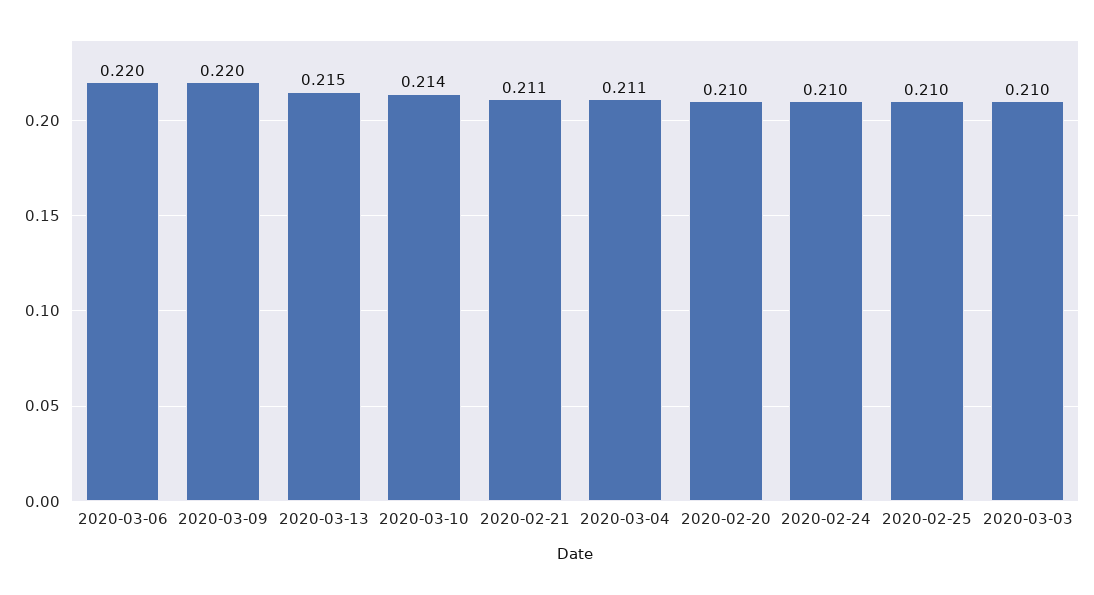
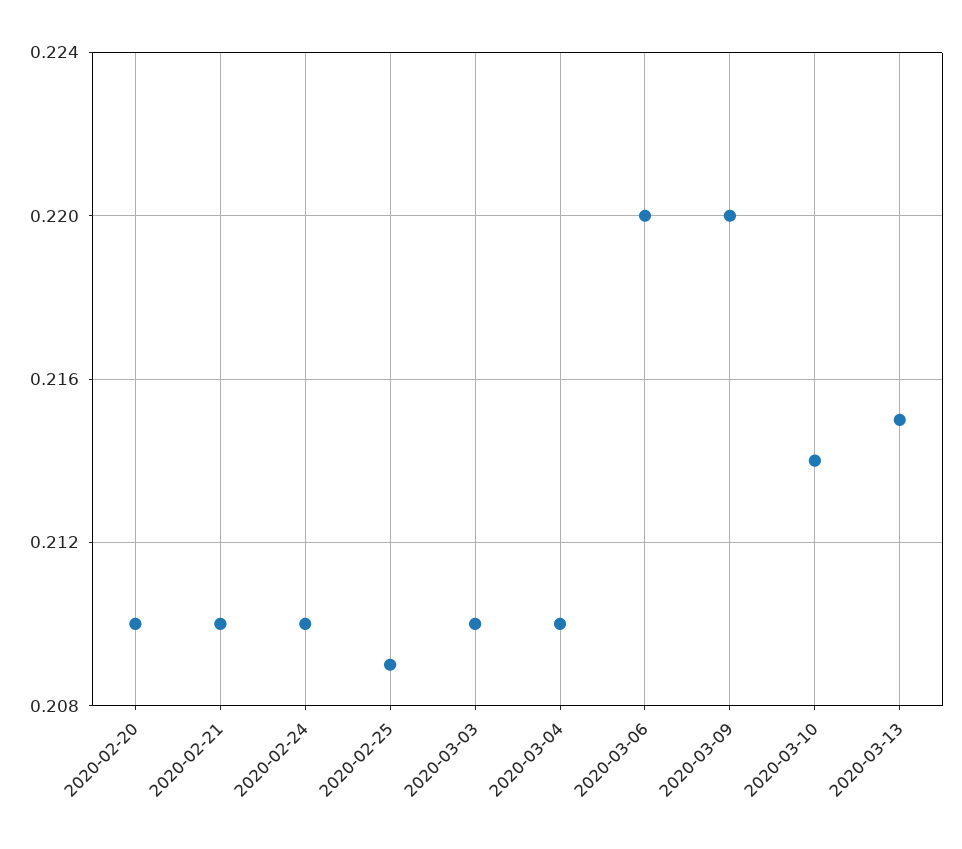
  {
    "2020-03-06": 0.22,
    "2020-03-09": 0.22,
    "2020-03-13": 0.215,
    "2020-03-10": 0.214,
-   "2020-02-21": 0.211,
+   "2020-02-21": 0.21,
-   "2020-03-04": 0.211,
+   "2020-03-04": 0.21,
    "2020-02-20": 0.21,
    "2020-02-24": 0.21,
-   "2020-02-25": 0.21,
+   "2020-02-25": 0.209,
    "2020-03-03": 0.21
  }

